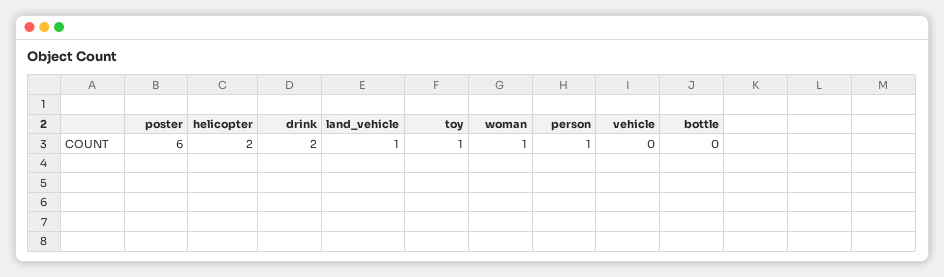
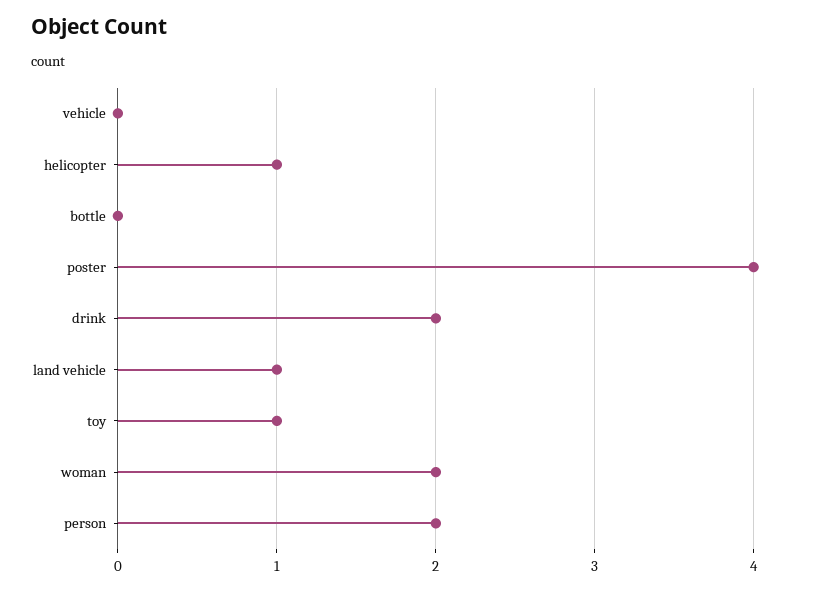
  {
-   "poster": 6,
+   "poster": 4,
-   "helicopter": 2,
+   "helicopter": 1,
    "drink": 2,
    "land_vehicle": 1,
    "toy": 1,
-   "woman": 1,
+   "woman": 2,
-   "person": 1,
+   "person": 2,
    "vehicle": 0,
    "bottle": 0
  }

